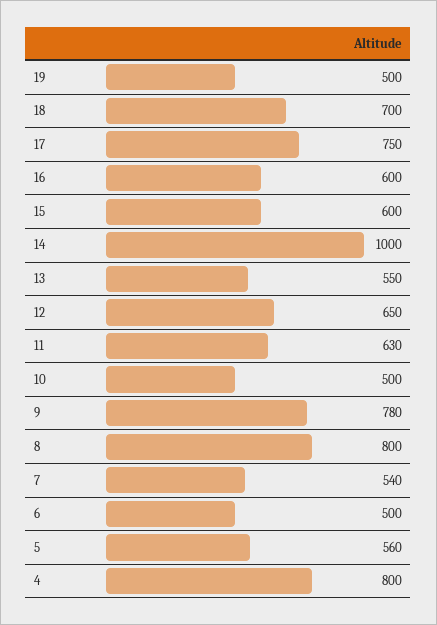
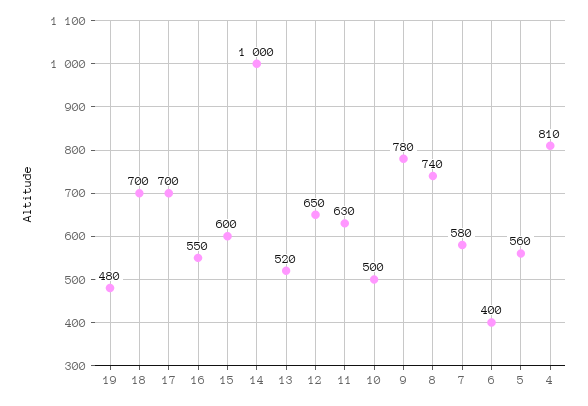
  {
-   "19": 500,
+   "19": 480,
    "18": 700,
-   "17": 750,
+   "17": 700,
-   "16": 600,
+   "16": 550,
    "15": 600,
    "14": 1000,
-   "13": 550,
+   "13": 520,
    "12": 650,
    "11": 630,
    "10": 500,
    "9": 780,
-   "8": 800,
+   "8": 740,
-   "7": 540,
+   "7": 580,
-   "6": 500,
+   "6": 400,
    "5": 560,
-   "4": 800
+   "4": 810
  }

